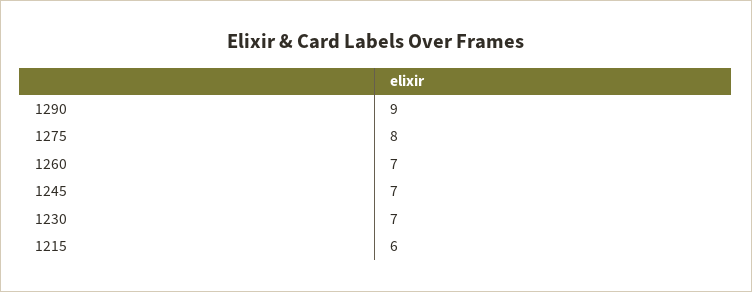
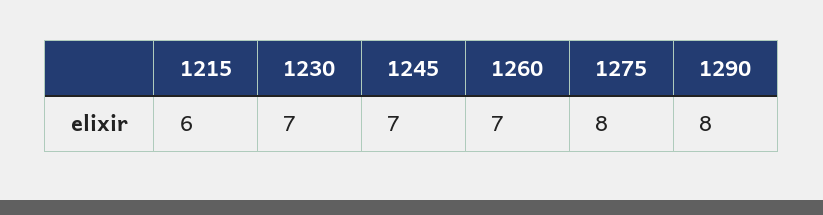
  {
-   "1290": 9,
+   "1290": 8,
    "1275": 8,
    "1260": 7,
    "1245": 7,
    "1230": 7,
    "1215": 6
  }

